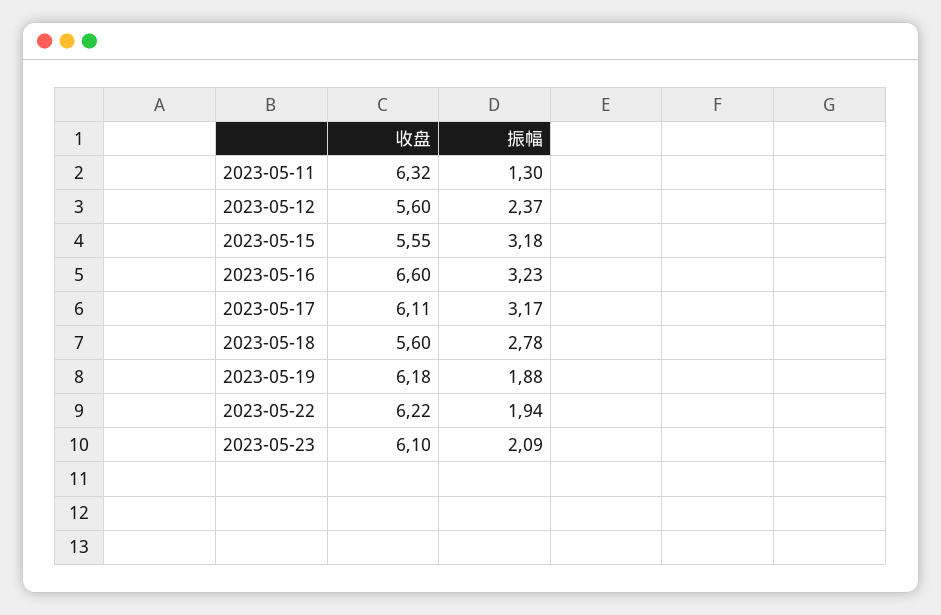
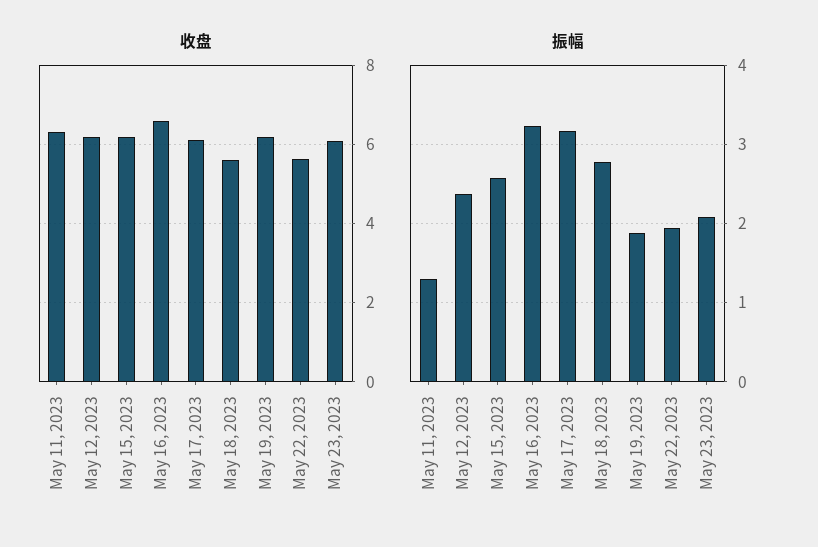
  {
    "收盘": {
      "2023-05-11": 6.32,
-     "2023-05-12": 5.6,
+     "2023-05-12": 6.2,
-     "2023-05-15": 5.55,
+     "2023-05-15": 6.2,
      "2023-05-16": 6.6,
      "2023-05-17": 6.11,
      "2023-05-18": 5.6,
      "2023-05-19": 6.18,
-     "2023-05-22": 6.22,
+     "2023-05-22": 5.6,
      "2023-05-23": 6.1
    },
    "振幅": {
      "2023-05-11": 1.3,
      "2023-05-12": 2.37,
-     "2023-05-15": 3.18,
+     "2023-05-15": 2.6,
      "2023-05-16": 3.23,
      "2023-05-17": 3.17,
      "2023-05-18": 2.78,
      "2023-05-19": 1.88,
      "2023-05-22": 1.94,
      "2023-05-23": 2.09
    }
  }

